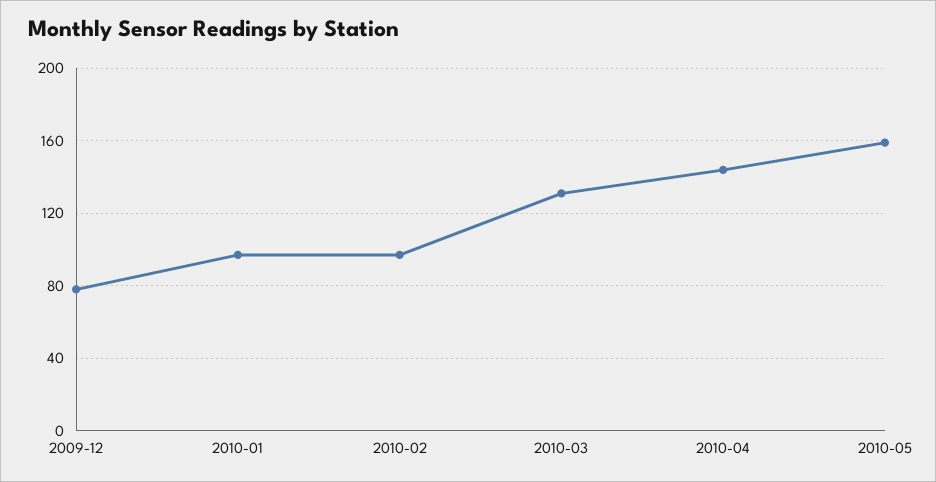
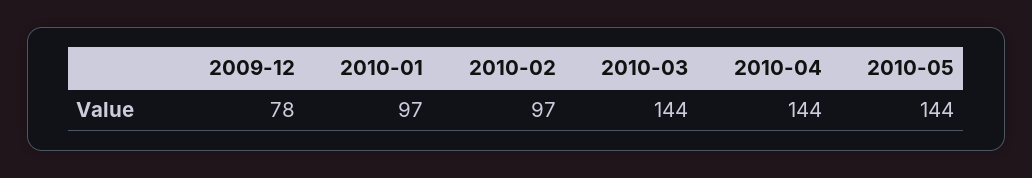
  {
    "2009-12": 78,
    "2010-01": 97,
    "2010-02": 97,
-   "2010-03": 130,
+   "2010-03": 144,
    "2010-04": 144,
-   "2010-05": 160
+   "2010-05": 144
  }

